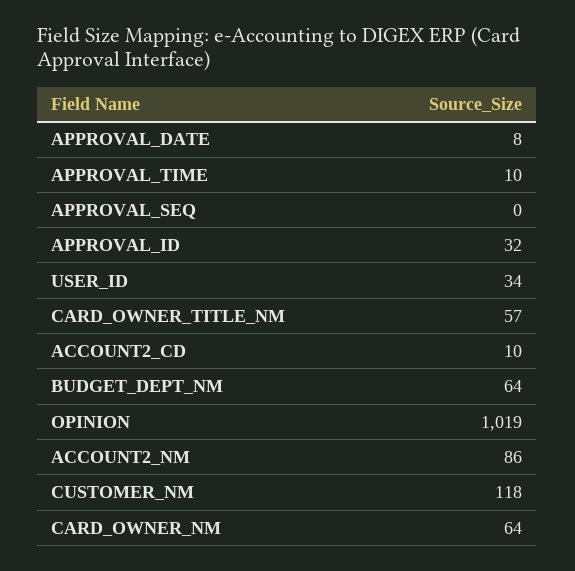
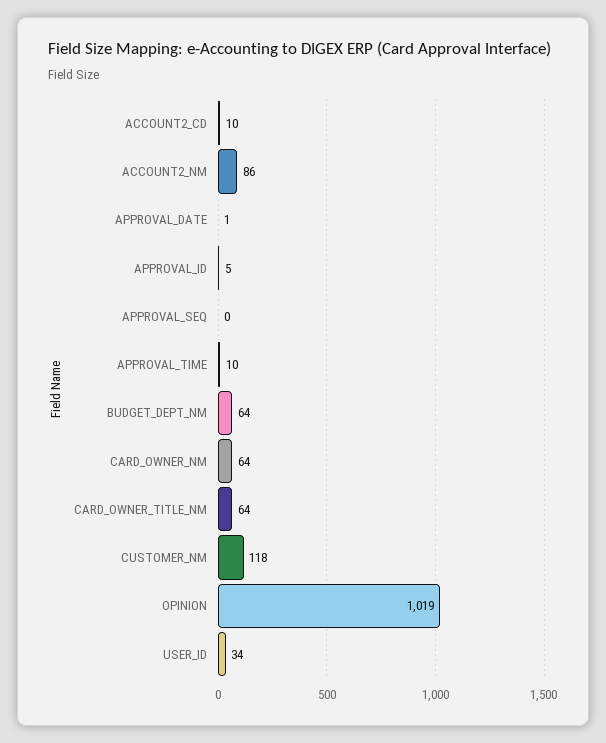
  {
-   "APPROVAL_DATE": 8,
+   "APPROVAL_DATE": 1,
    "APPROVAL_TIME": 10,
    "APPROVAL_SEQ": 0,
-   "APPROVAL_ID": 32,
+   "APPROVAL_ID": 5,
    "USER_ID": 34,
-   "CARD_OWNER_TITLE_NM": 57,
+   "CARD_OWNER_TITLE_NM": 64,
    "ACCOUNT2_CD": 10,
    "BUDGET_DEPT_NM": 64,
    "OPINION": 1019,
    "ACCOUNT2_NM": 86,
    "CUSTOMER_NM": 118,
    "CARD_OWNER_NM": 64
  }

